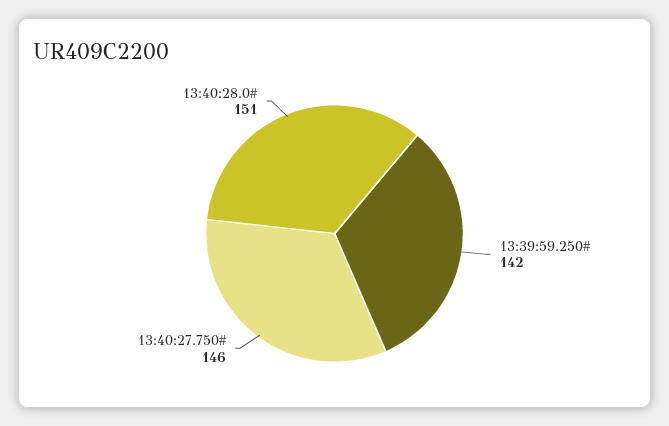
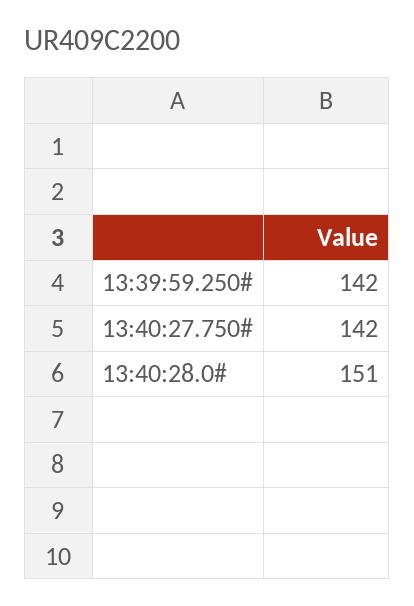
  {
    "13:39:59.250#": 142,
-   "13:40:27.750#": 146,
+   "13:40:27.750#": 142,
    "13:40:28.0#": 151
  }

